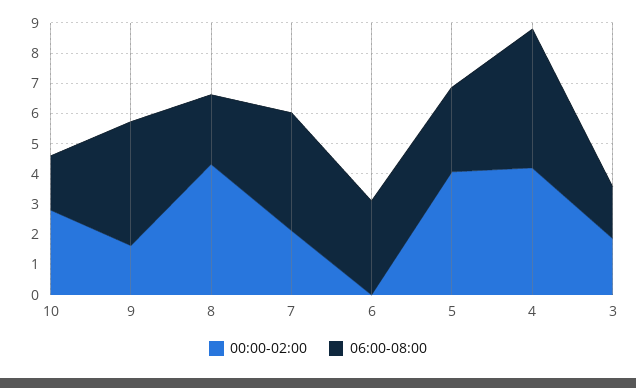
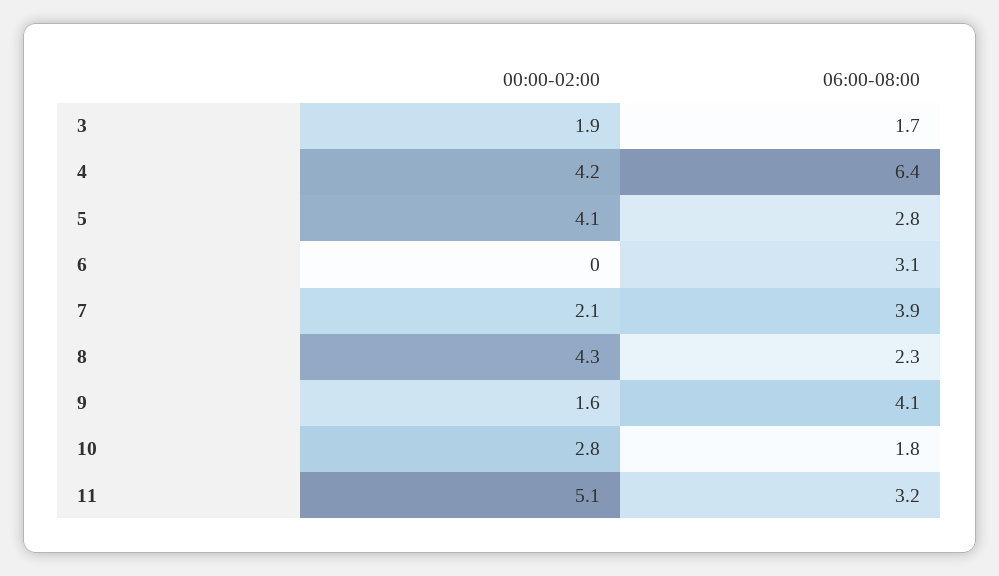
  {
    "00:00-02:00": {
      "10": 2.8,
      "9": 1.6,
      "8": 4.3,
      "7": 2.1,
      "6": 0,
      "5": 4.1,
      "4": 4.2,
-     "3": 1.9
+     "3": 1.9,
+     "11": 5.1
    },
    "06:00-08:00": {
      "10": 1.8,
      "9": 4.1,
      "8": 2.3,
      "7": 3.9,
      "6": 3.1,
      "5": 2.8,
-     "4": 4.5,
+     "4": 6.4,
-     "3": 1.7
+     "3": 1.7,
+     "11": 3.2
    }
  }

